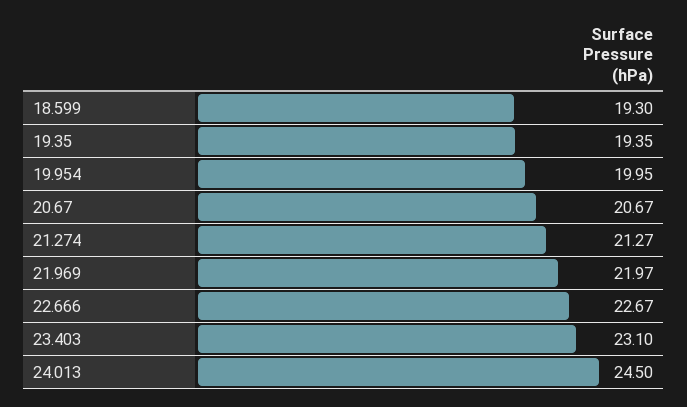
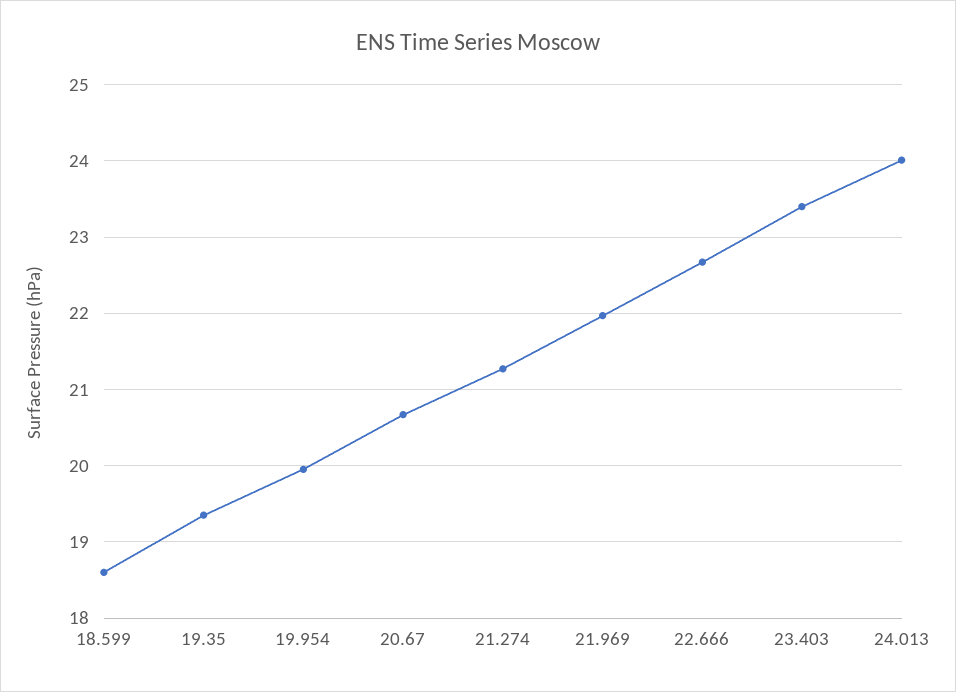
  {
-   "18.599": 19.3,
+   "18.599": 18.6,
    "19.35": 19.35,
    "19.954": 19.95,
    "20.67": 20.67,
    "21.274": 21.27,
    "21.969": 21.97,
    "22.666": 22.67,
-   "23.403": 23.1,
+   "23.403": 23.4,
-   "24.013": 24.5
+   "24.013": 24
  }

